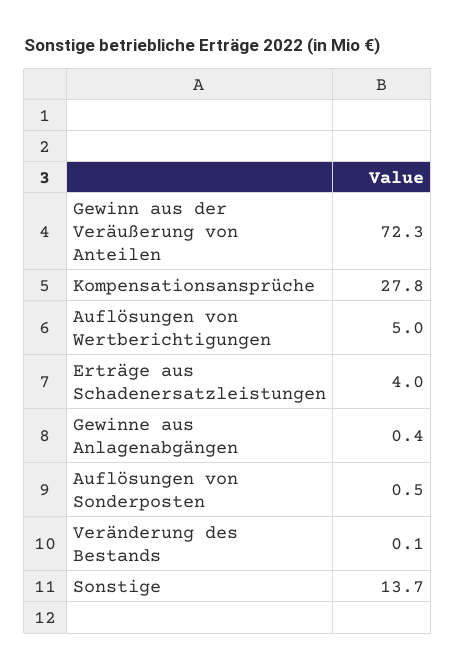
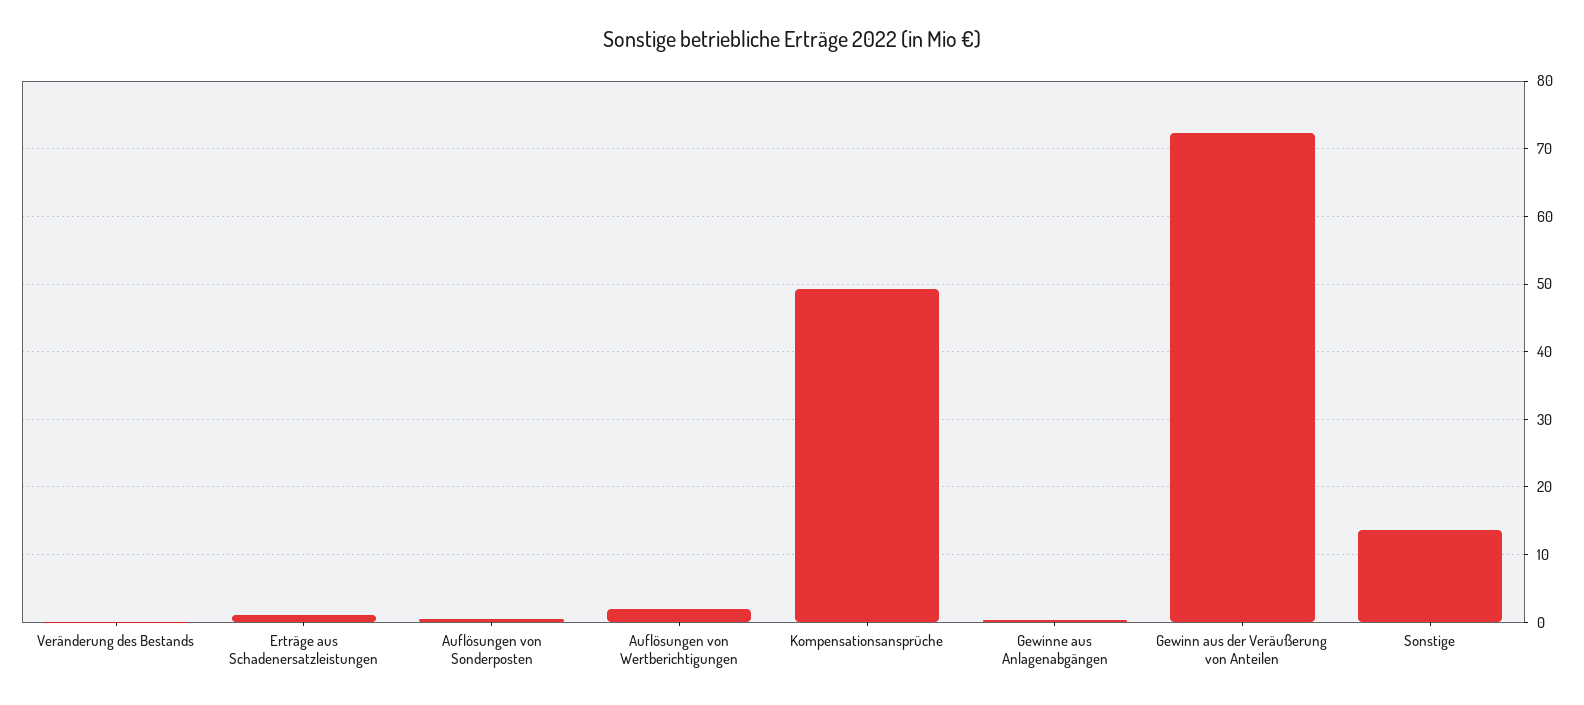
  {
    "Gewinn aus der Veräußerung von Anteilen": 72.3,
-   "Kompensationsansprüche": 27.8,
+   "Kompensationsansprüche": 49,
-   "Auflösungen von Wertberichtigungen": 5,
+   "Auflösungen von Wertberichtigungen": 2,
-   "Erträge aus Schadenersatzleistungen": 4,
+   "Erträge aus Schadenersatzleistungen": 1,
    "Gewinne aus Anlagenabgängen": 0.4,
    "Auflösungen von Sonderposten": 0.5,
    "Veränderung des Bestands": 0.1,
    "Sonstige": 13.7
  }

